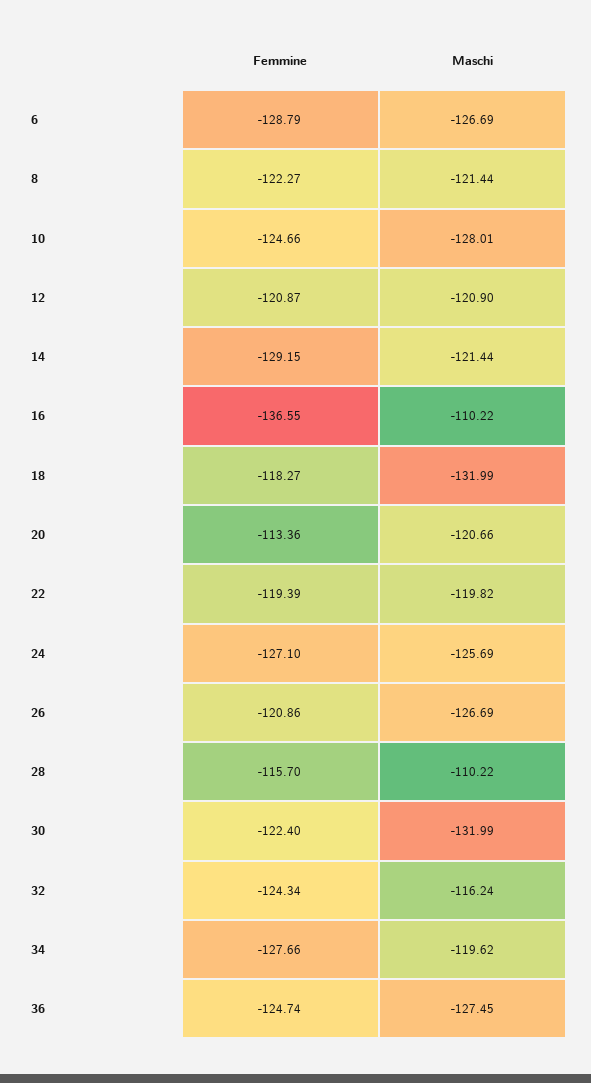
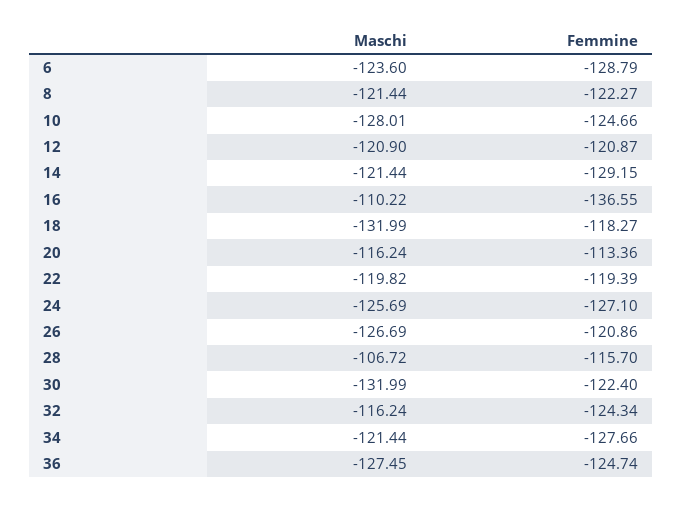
  {
    "Femmine": {
      "6": -128.79,
      "8": -122.27,
      "10": -124.66,
      "12": -120.87,
      "14": -129.15,
      "16": -136.55,
      "18": -118.27,
      "20": -113.36,
      "22": -119.39,
      "24": -127.1,
      "26": -120.86,
      "28": -115.7,
      "30": -122.4,
      "32": -124.34,
      "34": -127.66,
      "36": -124.74
    },
    "Maschi": {
-     "6": -126.69,
+     "6": -123.6,
      "8": -121.44,
      "10": -128.01,
      "12": -120.9,
      "14": -121.44,
      "16": -110.22,
      "18": -131.99,
-     "20": -120.66,
+     "20": -116.24,
      "22": -119.82,
      "24": -125.69,
      "26": -126.69,
-     "28": -110.22,
+     "28": -106.72,
      "30": -131.99,
      "32": -116.24,
-     "34": -119.62,
+     "34": -121.44,
      "36": -127.45
    }
  }

